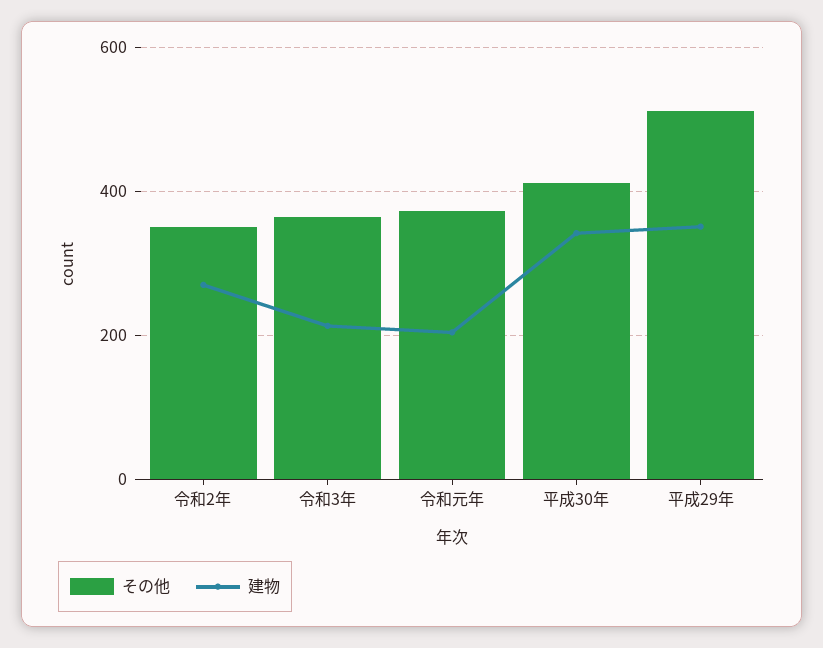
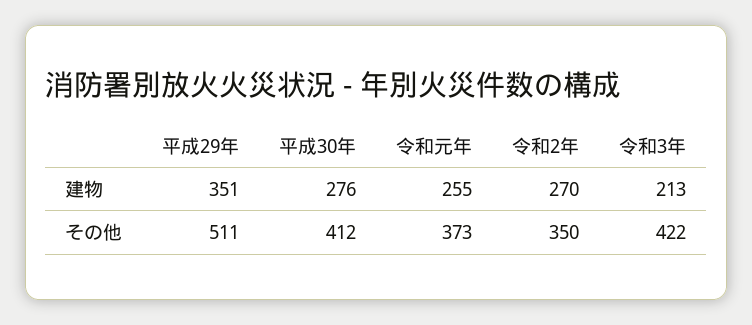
  {
    "その他": {
      "令和2年": 350,
-     "令和3年": 360,
+     "令和3年": 422,
      "令和元年": 373,
      "平成30年": 412,
      "平成29年": 511
    },
    "建物": {
      "令和2年": 270,
      "令和3年": 213,
-     "令和元年": 200,
+     "令和元年": 255,
-     "平成30年": 340,
+     "平成30年": 276,
      "平成29年": 351
    }
  }

